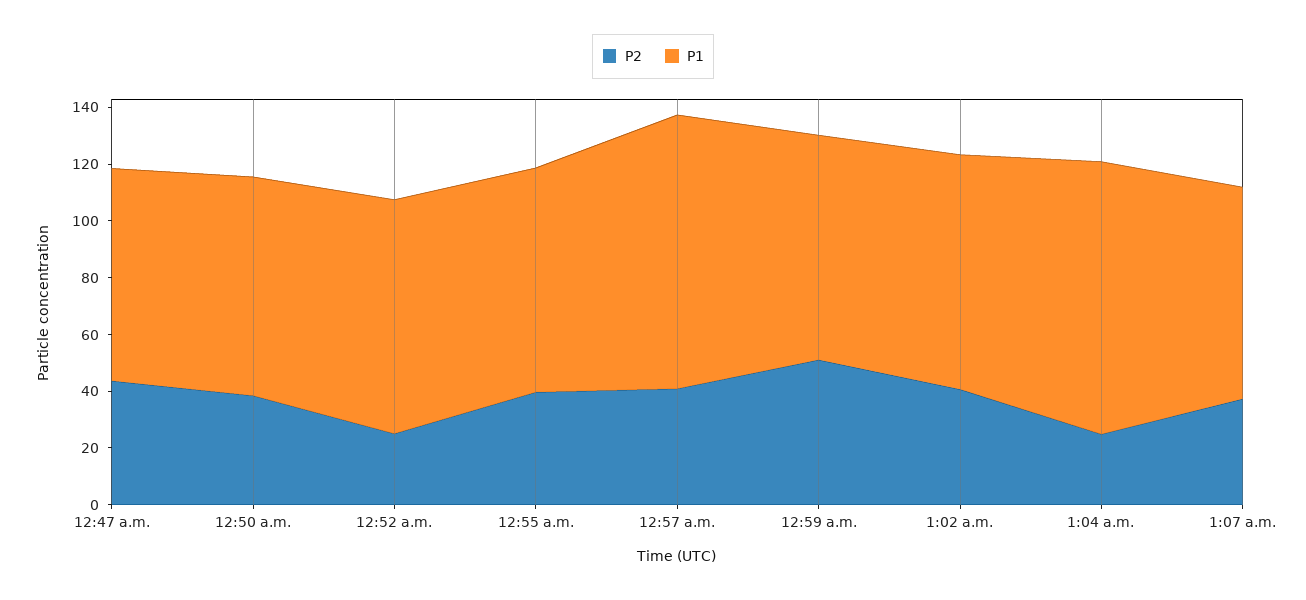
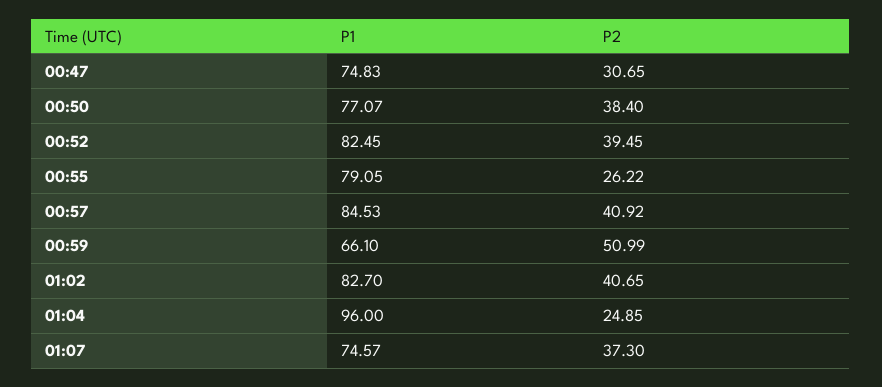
  {
    "P2": {
-     "12:47 a.m.": 45,
+     "12:47 a.m.": 30.65,
      "12:50 a.m.": 38.4,
-     "12:52 a.m.": 25,
+     "12:52 a.m.": 39.45,
-     "12:55 a.m.": 40,
+     "12:55 a.m.": 26.22,
      "12:57 a.m.": 40.92,
      "12:59 a.m.": 50.99,
      "1:02 a.m.": 40.65,
      "1:04 a.m.": 24.85,
      "1:07 a.m.": 37.3
    },
    "P1": {
      "12:47 a.m.": 74.83,
      "12:50 a.m.": 77.07,
      "12:52 a.m.": 82.45,
      "12:55 a.m.": 79.05,
-     "12:57 a.m.": 95,
+     "12:57 a.m.": 84.53,
-     "12:59 a.m.": 80,
+     "12:59 a.m.": 66.1,
      "1:02 a.m.": 82.7,
      "1:04 a.m.": 96,
      "1:07 a.m.": 74.57
    }
  }

